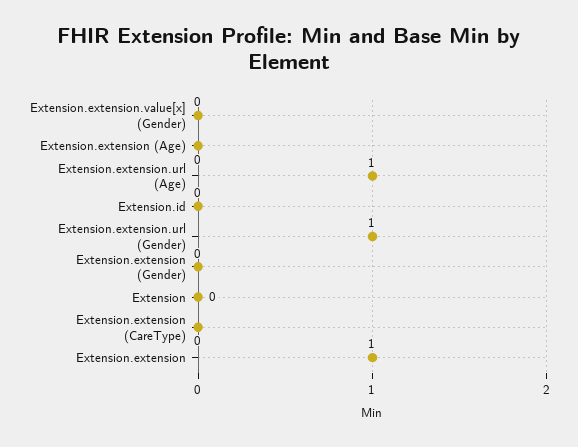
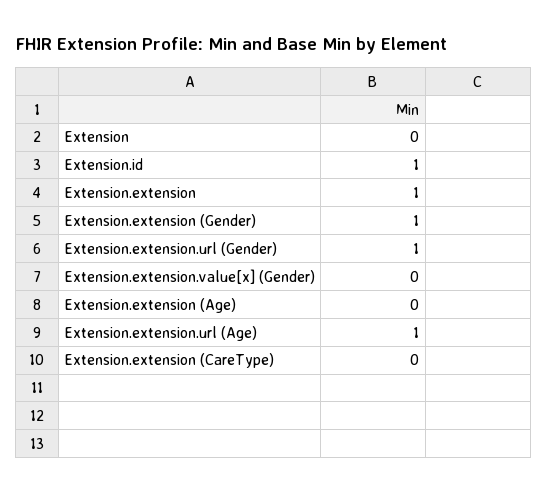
  {
    "Extension.extension.value[x] (Gender)": 0,
    "Extension.extension (Age)": 0,
    "Extension.extension.url (Age)": 1,
-   "Extension.id": 0,
+   "Extension.id": 1,
    "Extension.extension.url (Gender)": 1,
-   "Extension.extension (Gender)": 0,
+   "Extension.extension (Gender)": 1,
    "Extension": 0,
    "Extension.extension (CareType)": 0,
    "Extension.extension": 1
  }

